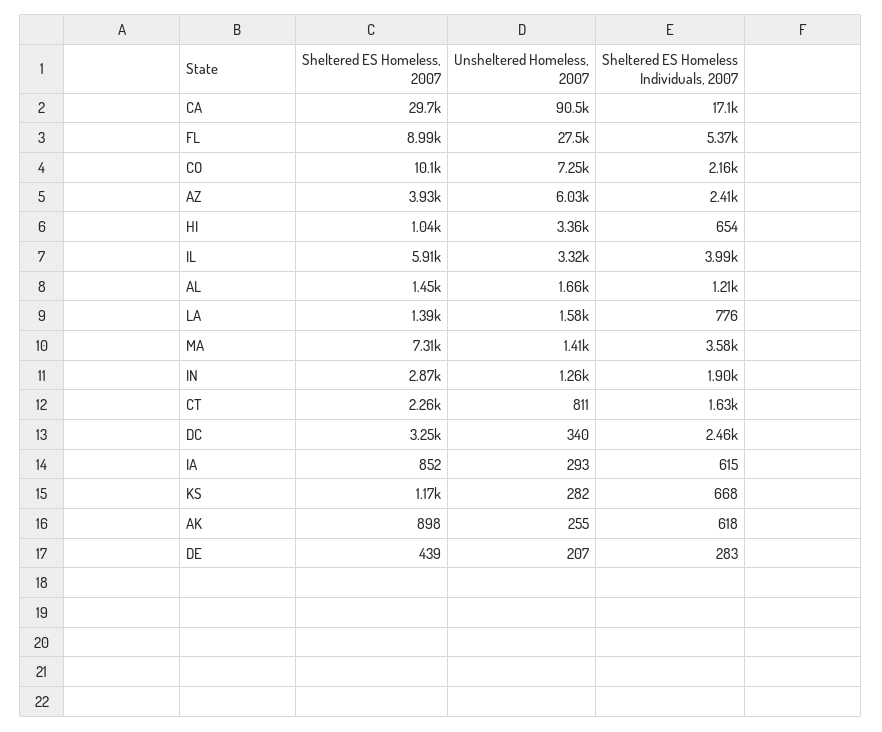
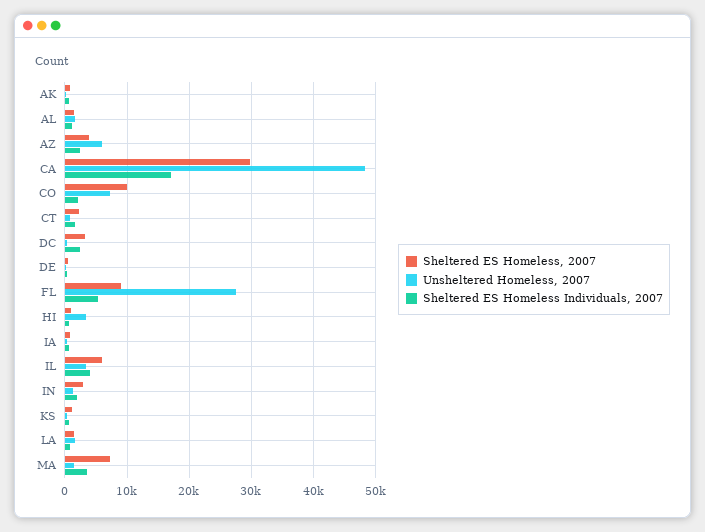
  {
    "Sheltered ES Homeless, 2007": {
      "CA": 29700,
      "FL": 8990,
      "CO": 10100,
      "AZ": 3930,
      "HI": 1040,
      "IL": 5910,
      "AL": 1450,
      "LA": 1390,
      "MA": 7310,
      "IN": 2870,
      "CT": 2260,
      "DC": 3250,
      "IA": 852,
      "KS": 1170,
      "AK": 898,
      "DE": 439
    },
    "Unsheltered Homeless, 2007": {
-     "CA": 90500,
+     "CA": 48000,
      "FL": 27500,
      "CO": 7250,
      "AZ": 6030,
      "HI": 3360,
      "IL": 3320,
      "AL": 1660,
      "LA": 1580,
      "MA": 1410,
      "IN": 1260,
      "CT": 811,
      "DC": 340,
      "IA": 293,
      "KS": 282,
      "AK": 255,
      "DE": 207
    },
    "Sheltered ES Homeless Individuals, 2007": {
      "CA": 17100,
      "FL": 5370,
      "CO": 2160,
      "AZ": 2410,
      "HI": 654,
      "IL": 3990,
      "AL": 1210,
      "LA": 776,
      "MA": 3580,
      "IN": 1900,
      "CT": 1630,
      "DC": 2460,
      "IA": 615,
      "KS": 668,
      "AK": 618,
      "DE": 283
    }
  }

